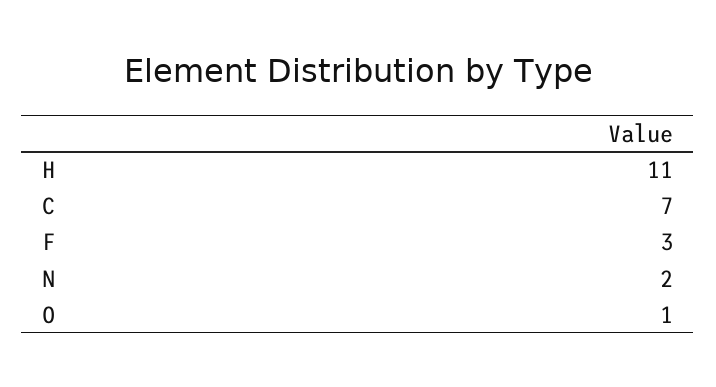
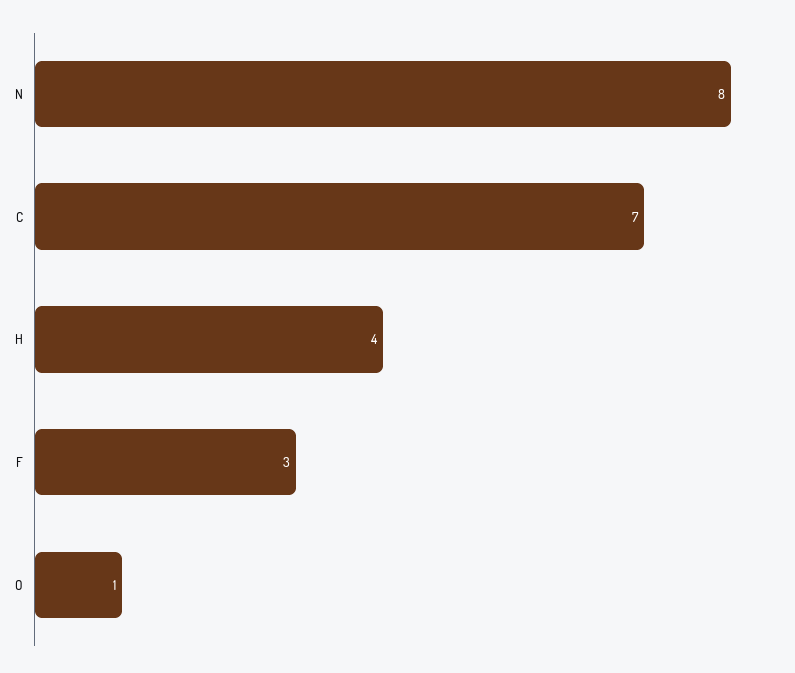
  {
-   "H": 11,
+   "H": 4,
    "C": 7,
    "F": 3,
-   "N": 2,
+   "N": 8,
    "O": 1
  }

